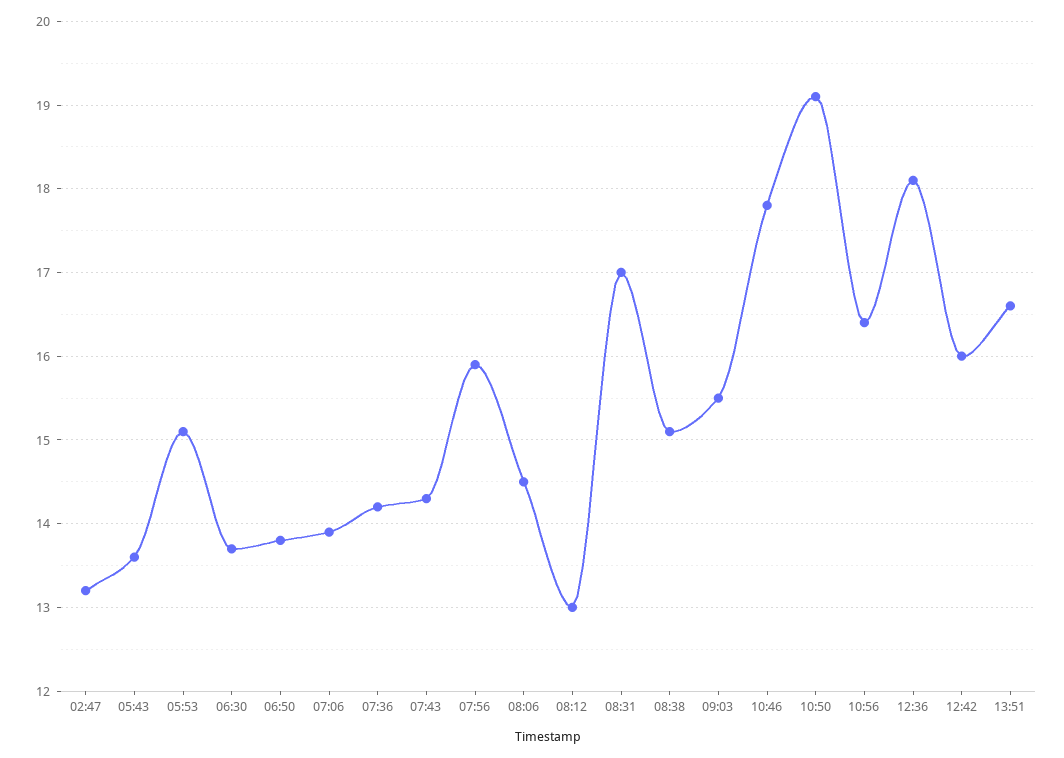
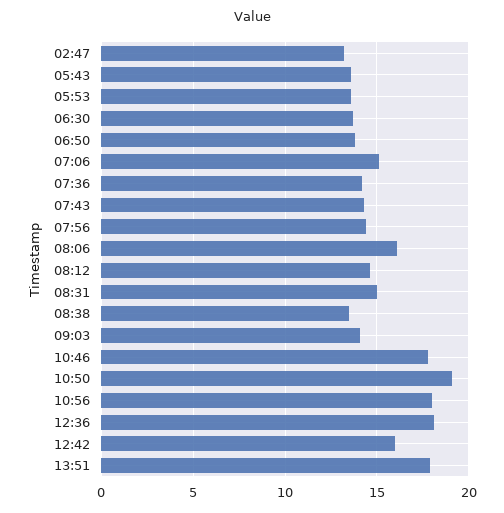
  {
    "02:47": 13.2,
    "05:43": 13.6,
-   "05:53": 15.1,
+   "05:53": 13.5,
    "06:30": 13.7,
    "06:50": 13.8,
-   "07:06": 13.9,
+   "07:06": 15,
    "07:36": 14.2,
    "07:43": 14.3,
-   "07:56": 15.9,
+   "07:56": 14.5,
-   "08:06": 14.5,
+   "08:06": 16,
-   "08:12": 13,
+   "08:12": 14.5,
-   "08:31": 17,
+   "08:31": 15,
-   "08:38": 15.1,
+   "08:38": 13.5,
-   "09:03": 15.5,
+   "09:03": 14,
    "10:46": 17.8,
    "10:50": 19.1,
-   "10:56": 16.4,
+   "10:56": 18,
    "12:36": 18.1,
    "12:42": 16,
-   "13:51": 16.6
+   "13:51": 18
  }

